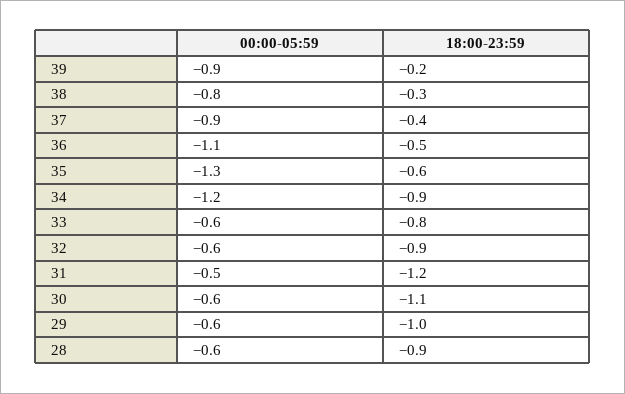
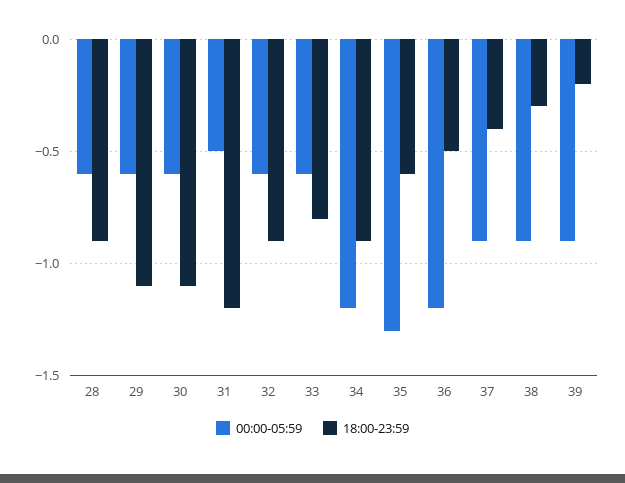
  {
    "00:00-05:59": {
      "39": -0.9,
-     "38": -0.8,
+     "38": -0.9,
      "37": -0.9,
-     "36": -1.1,
+     "36": -1.2,
      "35": -1.3,
      "34": -1.2,
      "33": -0.6,
      "32": -0.6,
      "31": -0.5,
      "30": -0.6,
      "29": -0.6,
      "28": -0.6
    },
    "18:00-23:59": {
      "39": -0.2,
      "38": -0.3,
      "37": -0.4,
      "36": -0.5,
      "35": -0.6,
      "34": -0.9,
      "33": -0.8,
      "32": -0.9,
      "31": -1.2,
      "30": -1.1,
-     "29": -1,
+     "29": -1.1,
      "28": -0.9
    }
  }

